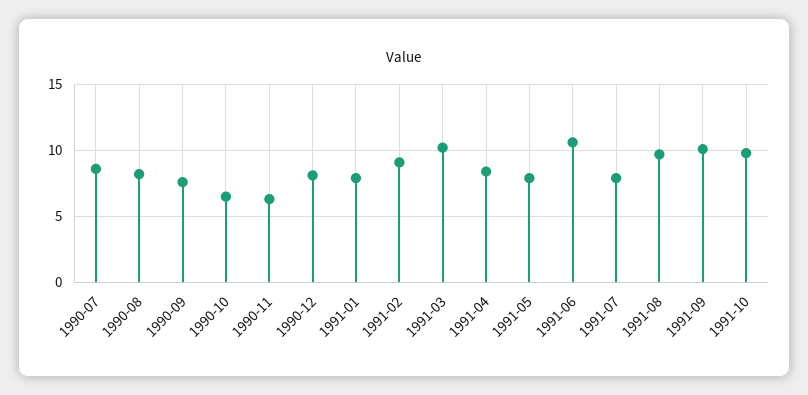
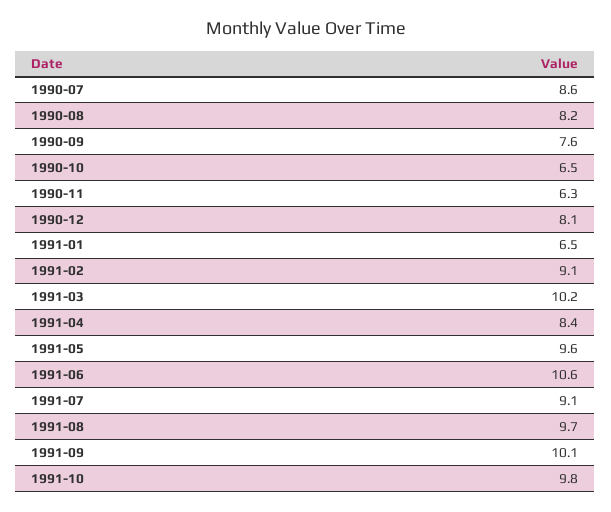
  {
    "1990-07": 8.6,
    "1990-08": 8.2,
    "1990-09": 7.6,
    "1990-10": 6.5,
    "1990-11": 6.3,
    "1990-12": 8.1,
-   "1991-01": 8,
+   "1991-01": 6.5,
    "1991-02": 9.1,
    "1991-03": 10.2,
    "1991-04": 8.4,
-   "1991-05": 8,
+   "1991-05": 9.6,
    "1991-06": 10.6,
-   "1991-07": 8,
+   "1991-07": 9.1,
    "1991-08": 9.7,
    "1991-09": 10.1,
    "1991-10": 9.8
  }

